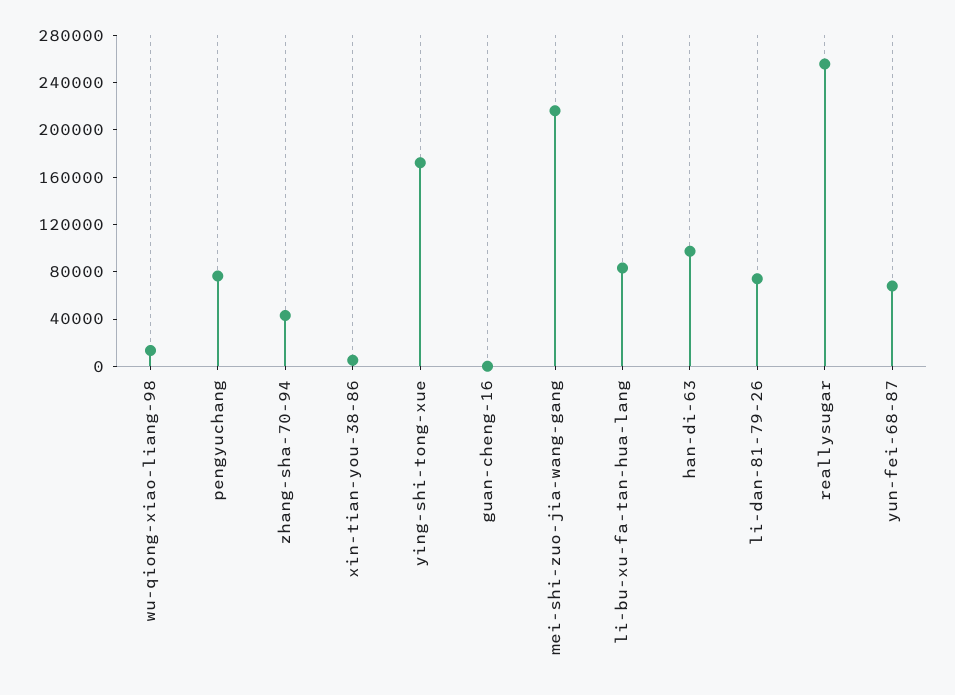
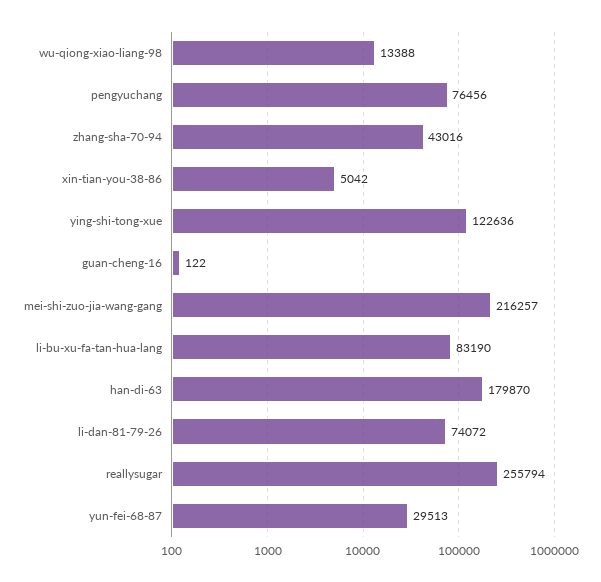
  {
    "wu-qiong-xiao-liang-98": 13388,
    "pengyuchang": 76456,
    "zhang-sha-70-94": 43016,
    "xin-tian-you-38-86": 5042,
-   "ying-shi-tong-xue": 170000,
+   "ying-shi-tong-xue": 122636,
    "guan-cheng-16": 122,
    "mei-shi-zuo-jia-wang-gang": 216257,
    "li-bu-xu-fa-tan-hua-lang": 83190,
-   "han-di-63": 100000,
+   "han-di-63": 179870,
    "li-dan-81-79-26": 74072,
    "reallysugar": 255794,
-   "yun-fei-68-87": 70000
+   "yun-fei-68-87": 29513
  }

